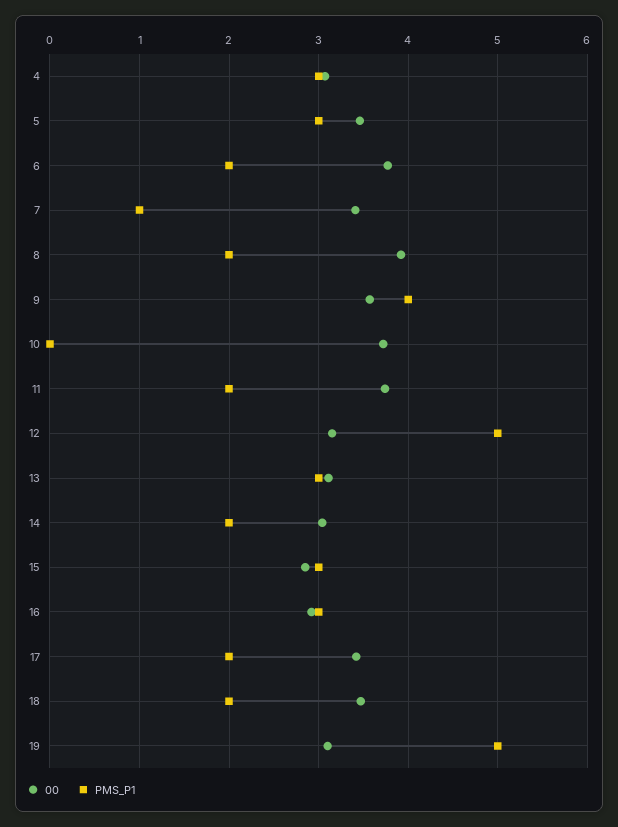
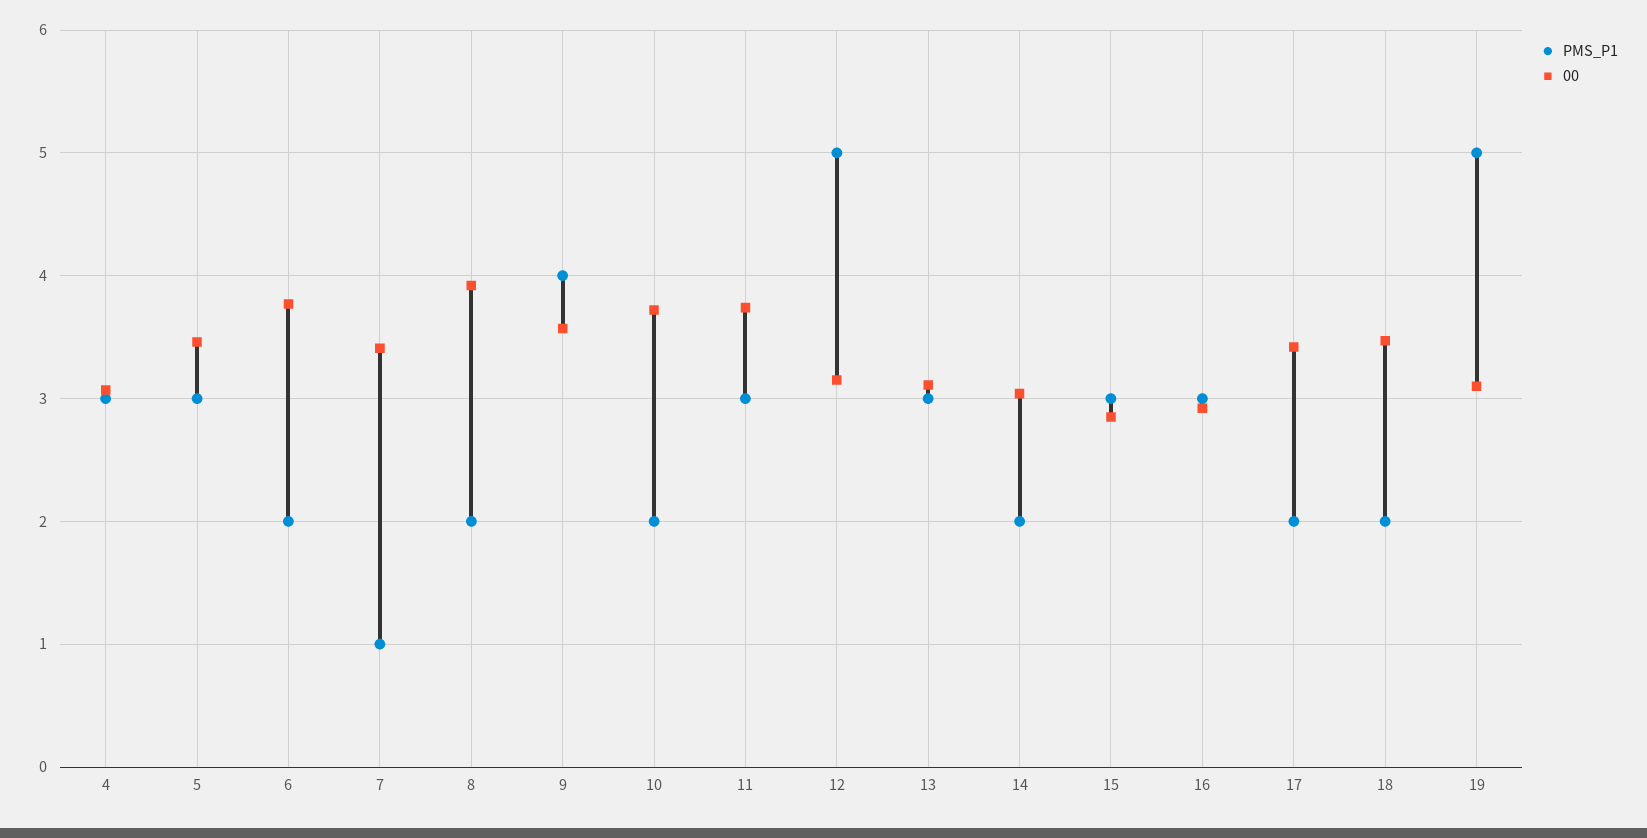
  {
    "00": {
      "4": 3.1,
      "5": 3.5,
      "6": 3.8,
      "7": 3.4,
      "8": 3.9,
      "9": 3.6,
      "10": 3.7,
      "11": 3.7,
      "12": 3.2,
      "13": 3.1,
      "14": 3,
      "15": 2.9,
      "16": 2.9,
      "17": 3.4,
      "18": 3.5,
      "19": 3.1
    },
    "PMS_P1": {
      "4": 3,
      "5": 3,
      "6": 2,
      "7": 1,
      "8": 2,
      "9": 4,
-     "10": 0,
+     "10": 2,
-     "11": 2,
+     "11": 3,
      "12": 5,
      "13": 3,
      "14": 2,
      "15": 3,
      "16": 3,
      "17": 2,
      "18": 2,
      "19": 5
    }
  }

